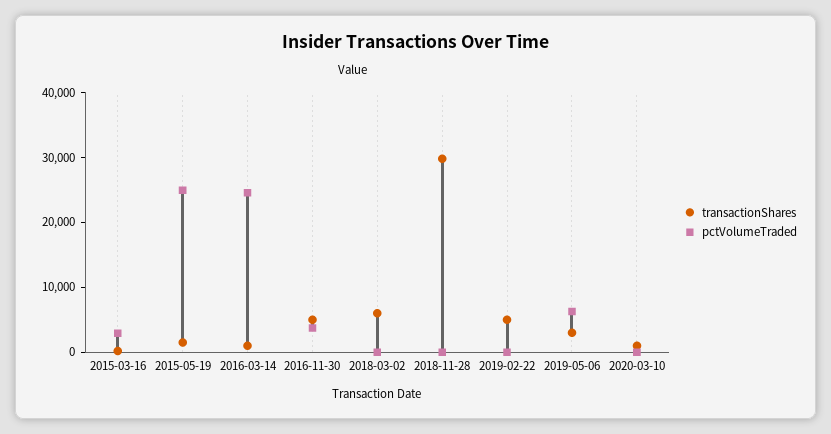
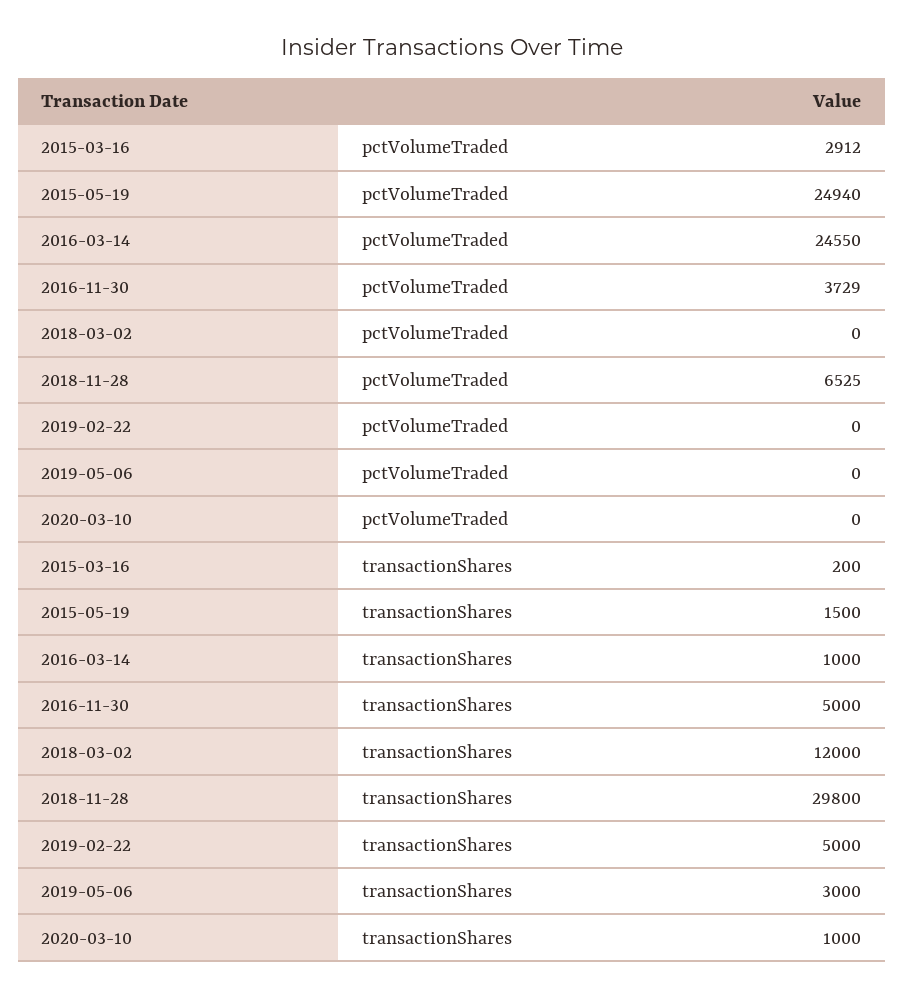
  {
    "transactionShares": {
      "2015-03-16": 200,
      "2015-05-19": 1500,
      "2016-03-14": 1000,
      "2016-11-30": 5000,
-     "2018-03-02": 6000,
+     "2018-03-02": 12000,
      "2018-11-28": 29800,
      "2019-02-22": 5000,
      "2019-05-06": 3000,
      "2020-03-10": 1000
    },
    "pctVolumeTraded": {
      "2015-03-16": 2912,
      "2015-05-19": 24940,
      "2016-03-14": 24550,
      "2016-11-30": 3729,
      "2018-03-02": 0,
-     "2018-11-28": 0,
+     "2018-11-28": 6525,
      "2019-02-22": 0,
-     "2019-05-06": 6000,
+     "2019-05-06": 0,
      "2020-03-10": 0
    }
  }

